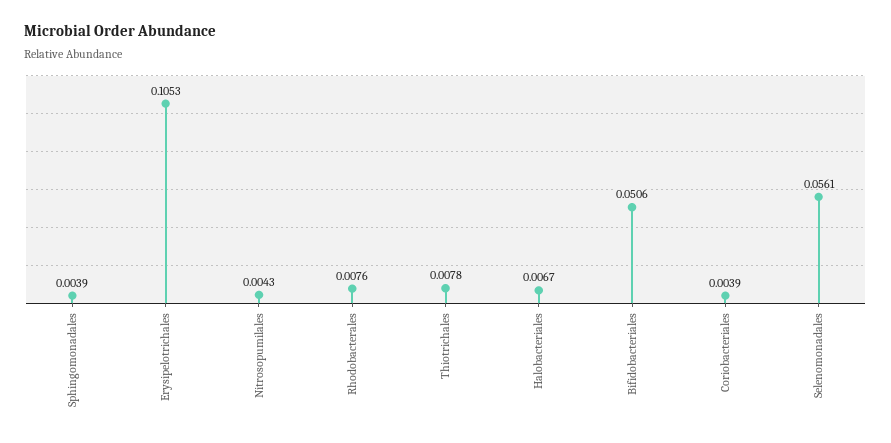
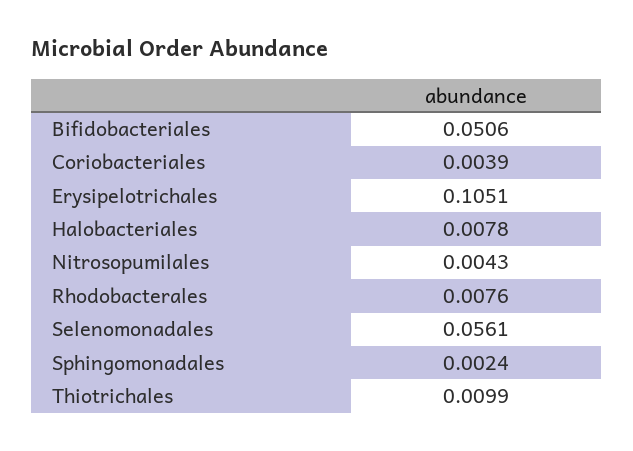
  {
-   "Sphingomonadales": 0.0039,
+   "Sphingomonadales": 0.0024,
-   "Erysipelotrichales": 0.1053,
+   "Erysipelotrichales": 0.1051,
    "Nitrosopumilales": 0.0043,
    "Rhodobacterales": 0.0076,
-   "Thiotrichales": 0.0078,
+   "Thiotrichales": 0.0099,
-   "Halobacteriales": 0.0067,
+   "Halobacteriales": 0.0078,
    "Bifidobacteriales": 0.0506,
    "Coriobacteriales": 0.0039,
    "Selenomonadales": 0.0561
  }

